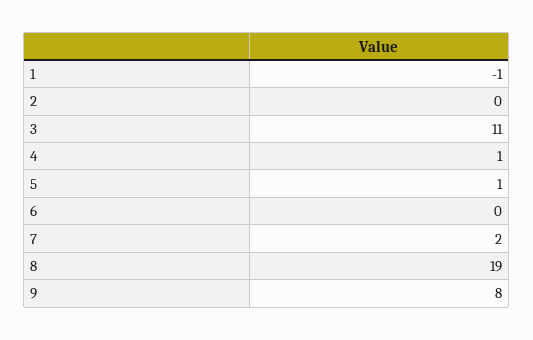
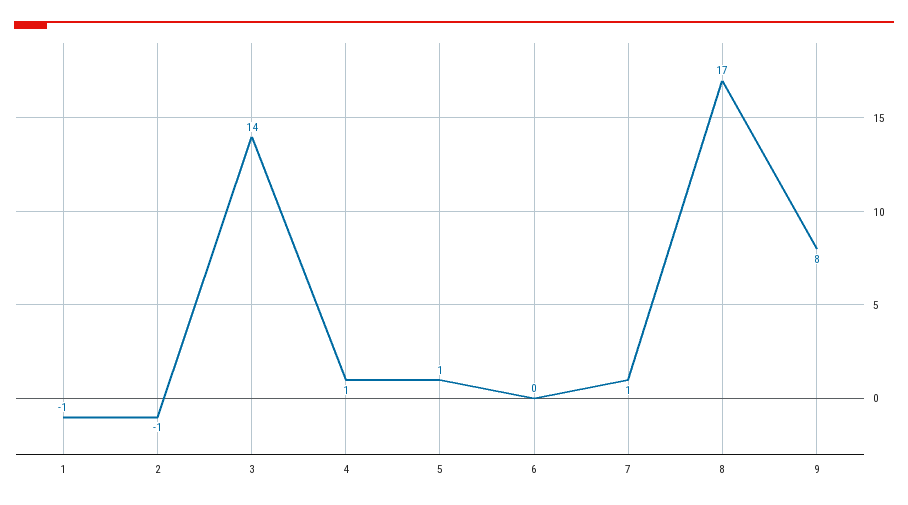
  {
    "1": -1,
-   "2": 0,
+   "2": -1,
-   "3": 11,
+   "3": 14,
    "4": 1,
    "5": 1,
    "6": 0,
-   "7": 2,
+   "7": 1,
-   "8": 19,
+   "8": 17,
    "9": 8
  }

